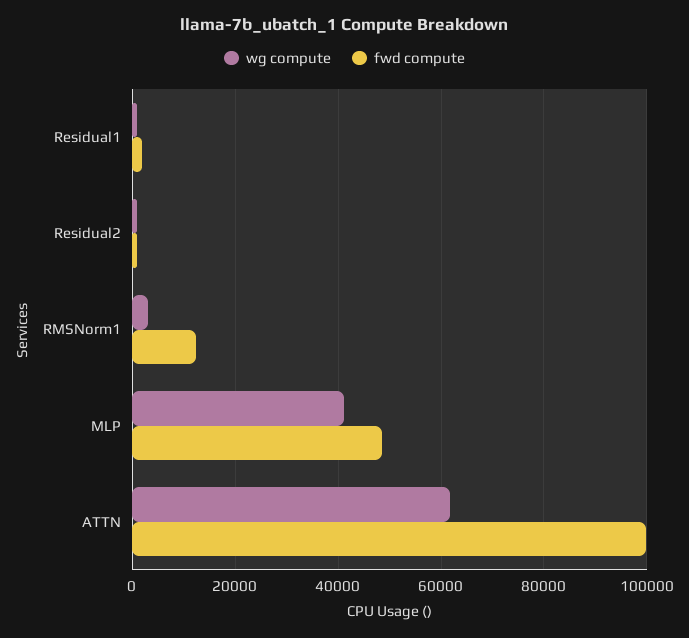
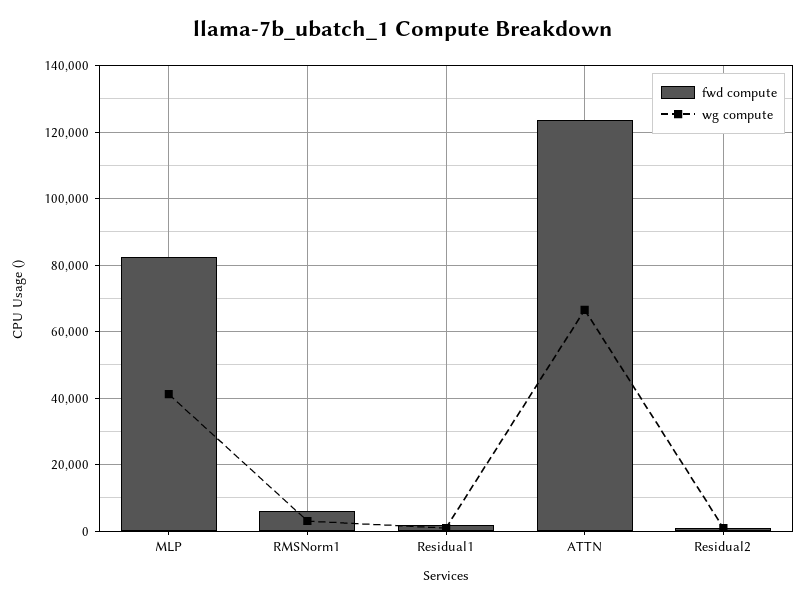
  {
    "wg compute": {
      "Residual1": 0,
      "Residual2": 0,
      "RMSNorm1": 4000,
      "MLP": 42000,
-     "ATTN": 62000
+     "ATTN": 66000
    },
    "fwd compute": {
      "Residual1": 2000,
      "Residual2": 0,
-     "RMSNorm1": 12000,
+     "RMSNorm1": 6000,
-     "MLP": 48000,
+     "MLP": 82000,
-     "ATTN": 100000
+     "ATTN": 124000
    }
  }

